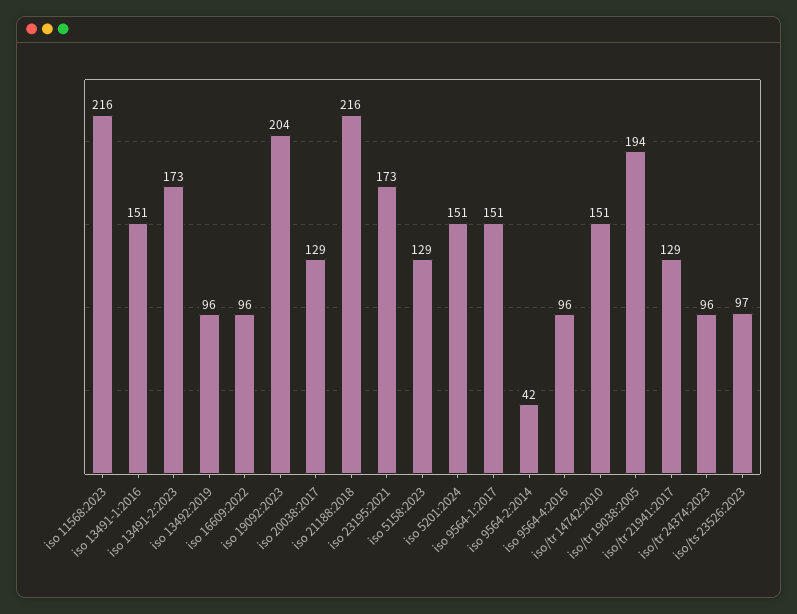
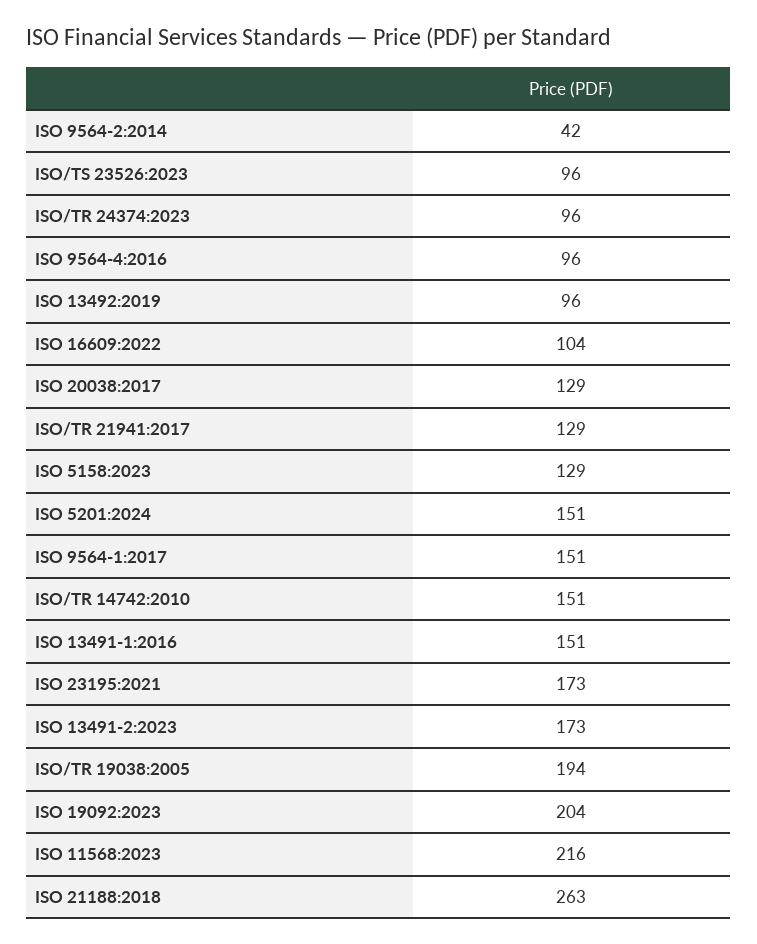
  {
    "iso 11568:2023": 216,
    "iso 13491-1:2016": 151,
    "iso 13491-2:2023": 173,
    "iso 13492:2019": 96,
-   "iso 16609:2022": 96,
+   "iso 16609:2022": 104,
    "iso 19092:2023": 204,
    "iso 20038:2017": 129,
-   "iso 21188:2018": 216,
+   "iso 21188:2018": 263,
    "iso 23195:2021": 173,
    "iso 5158:2023": 129,
    "iso 5201:2024": 151,
    "iso 9564-1:2017": 151,
    "iso 9564-2:2014": 42,
    "iso 9564-4:2016": 96,
    "iso/tr 14742:2010": 151,
    "iso/tr 19038:2005": 194,
    "iso/tr 21941:2017": 129,
    "iso/tr 24374:2023": 96,
-   "iso/ts 23526:2023": 97
+   "iso/ts 23526:2023": 96
  }

